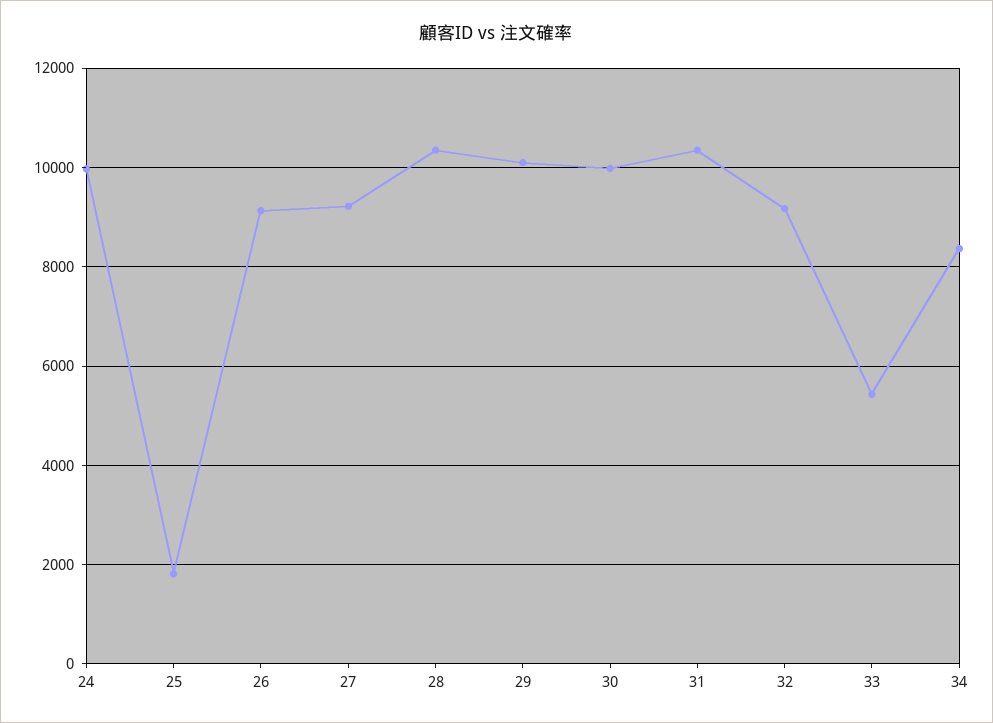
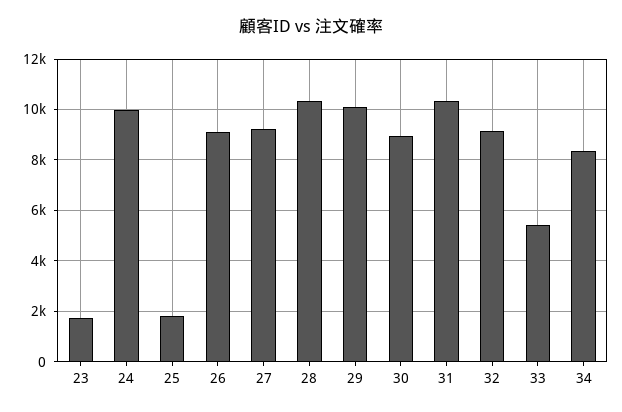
  {
    "24": 10000,
    "25": 1800,
    "26": 9200,
    "27": 9200,
    "28": 10400,
    "29": 10000,
-   "30": 10000,
+   "30": 9000,
    "31": 10400,
    "32": 9200,
    "33": 5400,
-   "34": 8400
+   "34": 8400,
+   "23": 1750
  }

